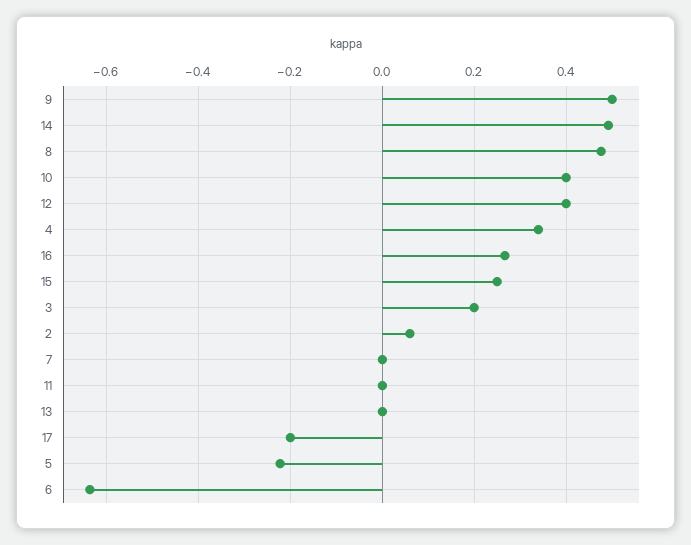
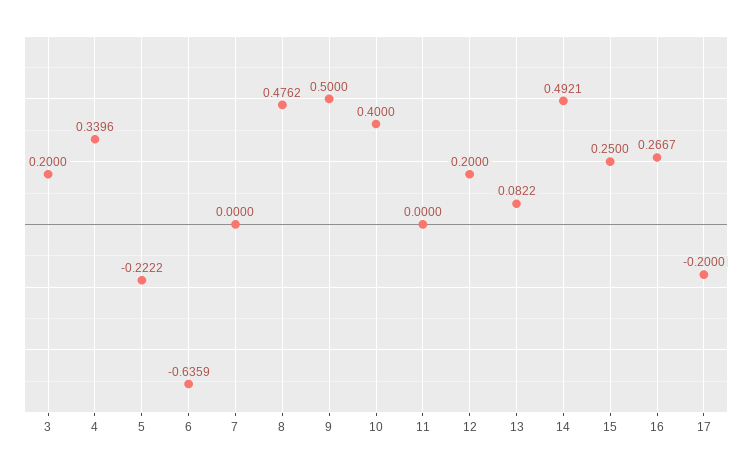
  {
    "9": 0.5,
    "14": 0.4921,
    "8": 0.4762,
    "10": 0.4,
-   "12": 0.4,
+   "12": 0.2,
    "4": 0.3396,
    "16": 0.2667,
    "15": 0.25,
    "3": 0.2,
-   "2": 0.06,
    "7": 0,
    "11": 0,
-   "13": 0,
+   "13": 0.0822,
    "17": -0.2,
    "5": -0.2222,
    "6": -0.6359
  }

